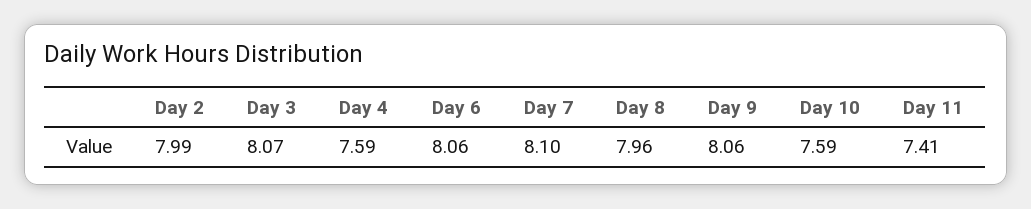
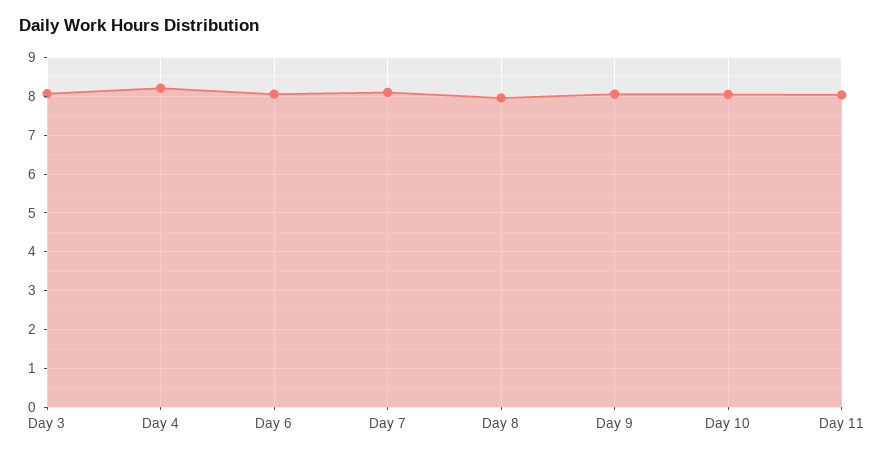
  {
-   "Day 2": 7.99,
    "Day 3": 8.07,
-   "Day 4": 7.59,
+   "Day 4": 8.2,
    "Day 6": 8.06,
    "Day 7": 8.1,
    "Day 8": 7.96,
    "Day 9": 8.06,
-   "Day 10": 7.59,
+   "Day 10": 8,
-   "Day 11": 7.41
+   "Day 11": 8
  }

